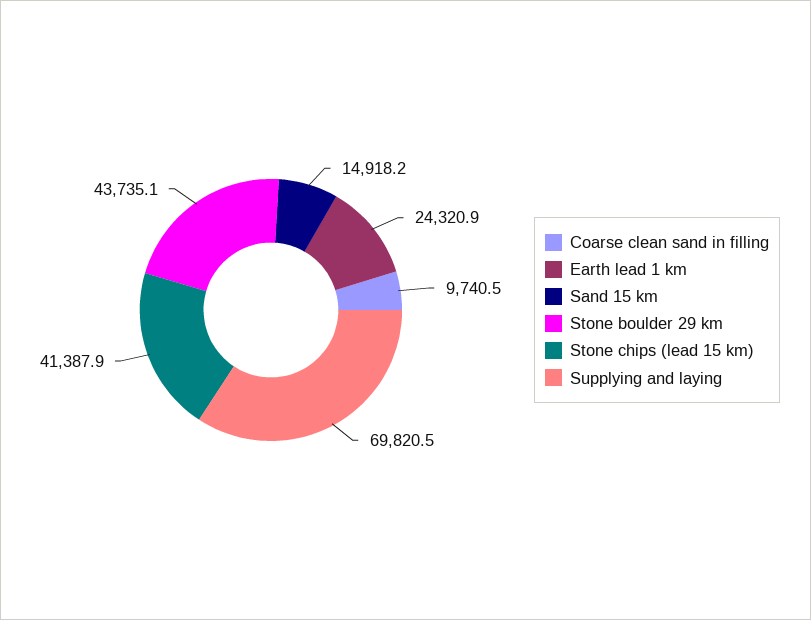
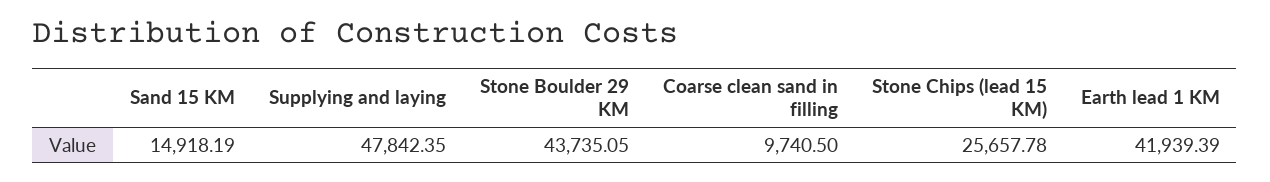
  {
    "Coarse clean sand in filling": 9740.5,
-   "Earth lead 1 km": 24320.9,
+   "Earth lead 1 km": 41939.39,
    "Sand 15 km": 14918.19,
    "Stone boulder 29 km": 43735.05,
-   "Stone chips (lead 15 km)": 41387.9,
+   "Stone chips (lead 15 km)": 25657.78,
-   "Supplying and laying": 69820.5
+   "Supplying and laying": 47842.35
  }

